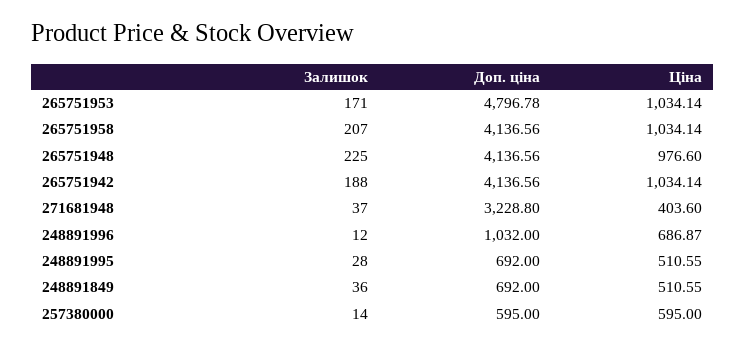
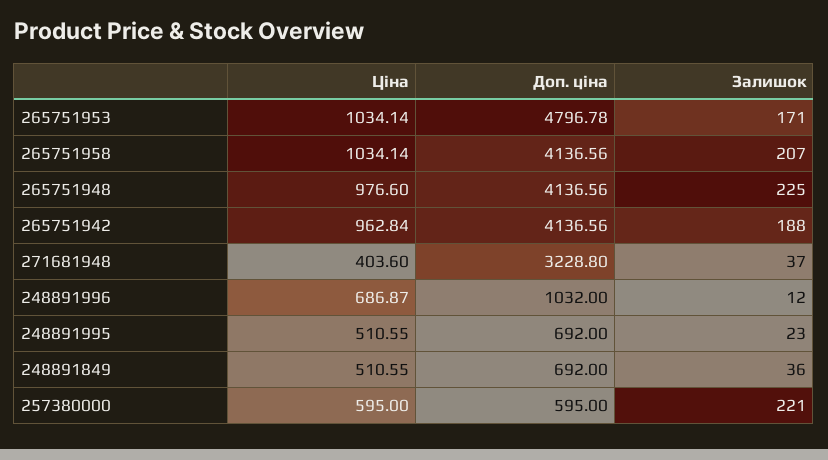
  {
    "Залишок": {
      "265751953": 171,
      "265751958": 207,
      "265751948": 225,
      "265751942": 188,
      "271681948": 37,
      "248891996": 12,
-     "248891995": 28,
+     "248891995": 23,
      "248891849": 36,
-     "257380000": 14
+     "257380000": 221
    },
    "Доп. ціна": {
      "265751953": 4796.78,
      "265751958": 4136.56,
      "265751948": 4136.56,
      "265751942": 4136.56,
      "271681948": 3228.8,
      "248891996": 1032,
      "248891995": 692,
      "248891849": 692,
      "257380000": 595
    },
    "Ціна": {
      "265751953": 1034.14,
      "265751958": 1034.14,
      "265751948": 976.6,
-     "265751942": 1034.14,
+     "265751942": 962.84,
      "271681948": 403.6,
      "248891996": 686.87,
      "248891995": 510.55,
      "248891849": 510.55,
      "257380000": 595
    }
  }

